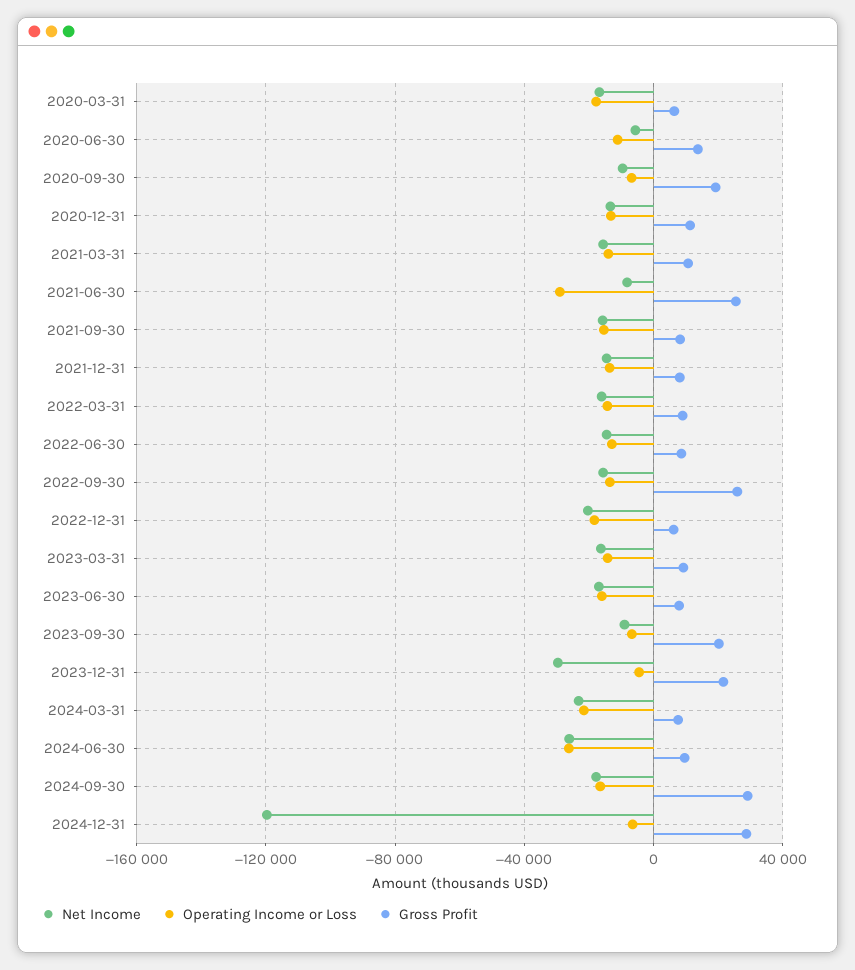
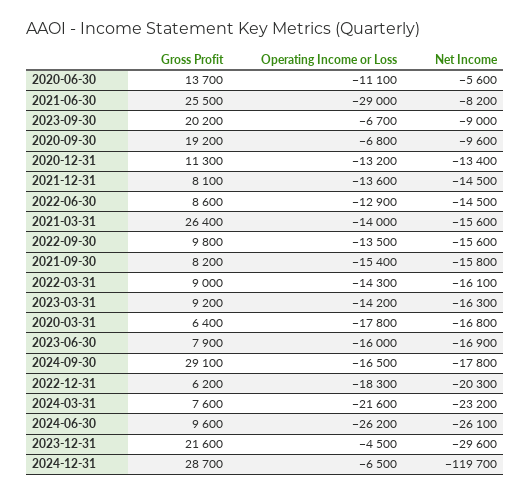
  {
    "Net Income": {
      "2020-03-31": -16800,
      "2020-06-30": -5600,
      "2020-09-30": -9600,
      "2020-12-31": -13400,
      "2021-03-31": -15600,
      "2021-06-30": -8200,
      "2021-09-30": -15800,
      "2021-12-31": -14500,
      "2022-03-31": -16100,
      "2022-06-30": -14500,
      "2022-09-30": -15600,
      "2022-12-31": -20300,
      "2023-03-31": -16300,
      "2023-06-30": -16900,
      "2023-09-30": -9000,
      "2023-12-31": -29600,
      "2024-03-31": -23200,
      "2024-06-30": -26100,
      "2024-09-30": -17800,
      "2024-12-31": -119700
    },
    "Operating Income or Loss": {
      "2020-03-31": -17800,
      "2020-06-30": -11100,
      "2020-09-30": -6800,
      "2020-12-31": -13200,
      "2021-03-31": -14000,
      "2021-06-30": -29000,
      "2021-09-30": -15400,
      "2021-12-31": -13600,
      "2022-03-31": -14300,
      "2022-06-30": -12900,
      "2022-09-30": -13500,
      "2022-12-31": -18300,
      "2023-03-31": -14200,
      "2023-06-30": -16000,
      "2023-09-30": -6700,
      "2023-12-31": -4500,
      "2024-03-31": -21600,
      "2024-06-30": -26200,
      "2024-09-30": -16500,
      "2024-12-31": -6500
    },
    "Gross Profit": {
      "2020-03-31": 6400,
      "2020-06-30": 13700,
      "2020-09-30": 19200,
      "2020-12-31": 11300,
-     "2021-03-31": 10000,
+     "2021-03-31": 26400,
      "2021-06-30": 25500,
      "2021-09-30": 8200,
      "2021-12-31": 8100,
      "2022-03-31": 9000,
      "2022-06-30": 8600,
-     "2022-09-30": 25000,
+     "2022-09-30": 9800,
      "2022-12-31": 6200,
      "2023-03-31": 9200,
      "2023-06-30": 7900,
      "2023-09-30": 20200,
      "2023-12-31": 21600,
      "2024-03-31": 7600,
      "2024-06-30": 9600,
      "2024-09-30": 29100,
      "2024-12-31": 28700
    }
  }

